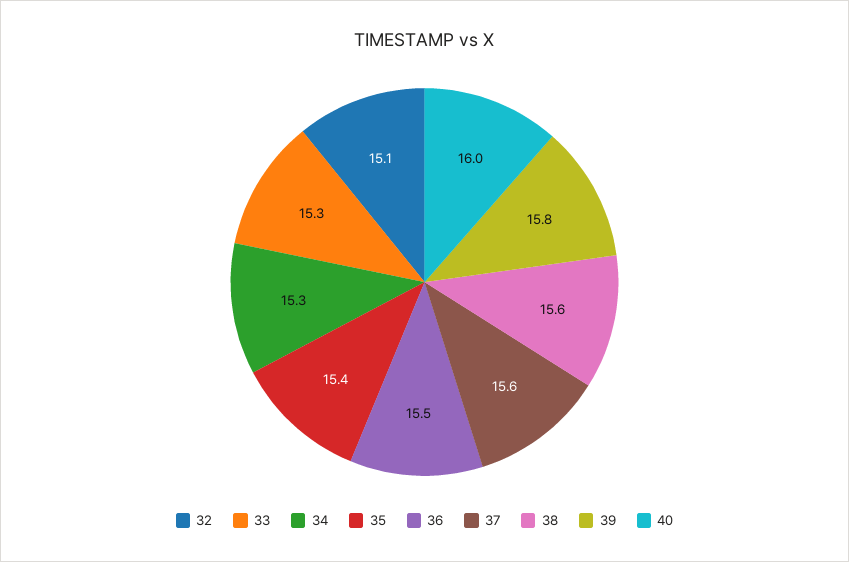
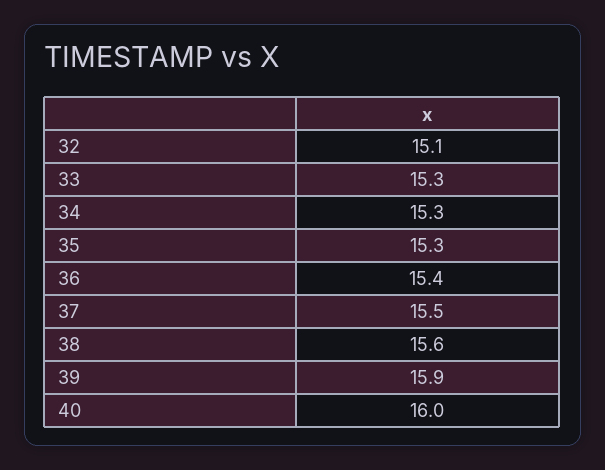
  {
    "32": 15.1,
    "33": 15.3,
    "34": 15.3,
-   "35": 15.4,
+   "35": 15.3,
-   "36": 15.5,
+   "36": 15.4,
-   "37": 15.6,
+   "37": 15.5,
    "38": 15.6,
-   "39": 15.8,
+   "39": 15.9,
    "40": 16
  }

